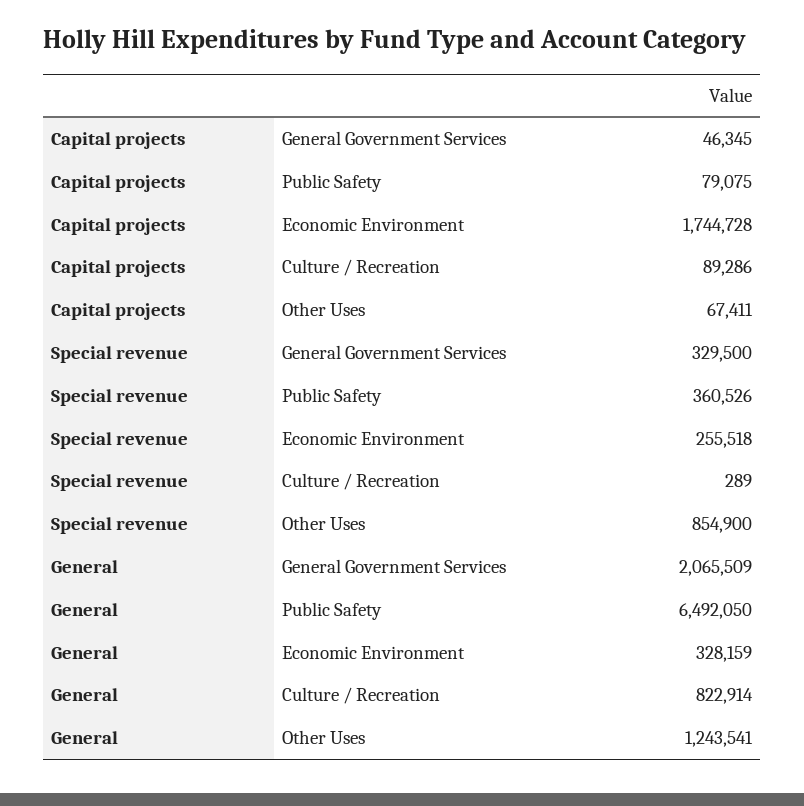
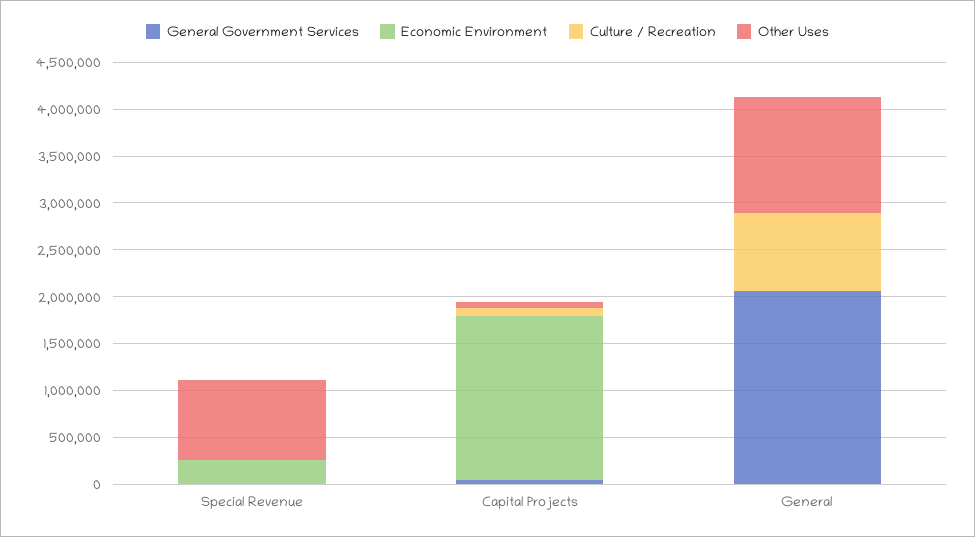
  {
    "General Government Services": {
      "Capital projects": 46345,
-     "Special revenue": 329500,
+     "Special revenue": 0,
      "General": 2065509
    },
-   "Public Safety": {
-     "Capital projects": 79075,
-     "Special revenue": 360526,
-     "General": 6492050
-   },
    "Economic Environment": {
      "Capital projects": 1744728,
      "Special revenue": 255518,
-     "General": 328159
+     "General": 0
    },
    "Culture / Recreation": {
      "Capital projects": 89286,
      "Special revenue": 289,
      "General": 822914
    },
    "Other Uses": {
      "Capital projects": 67411,
      "Special revenue": 854900,
      "General": 1243541
    }
  }

